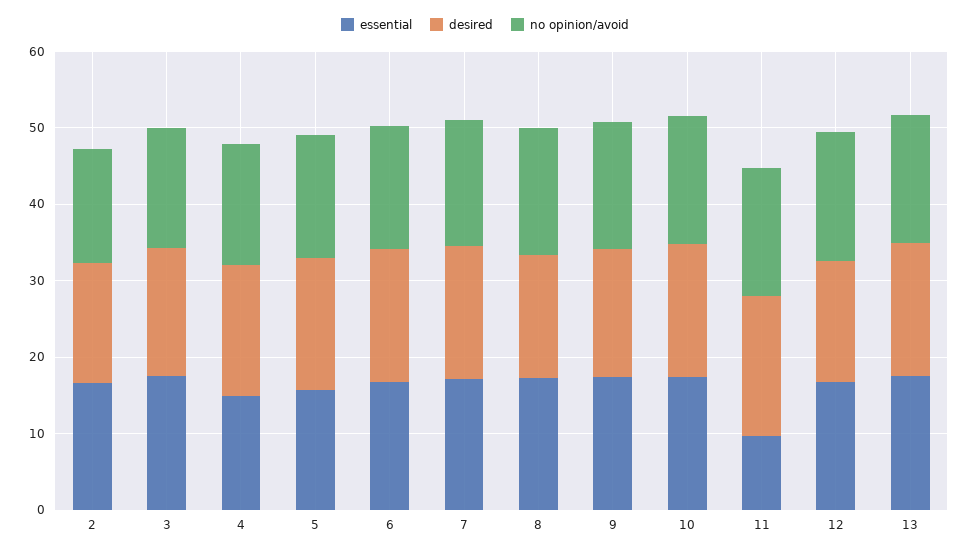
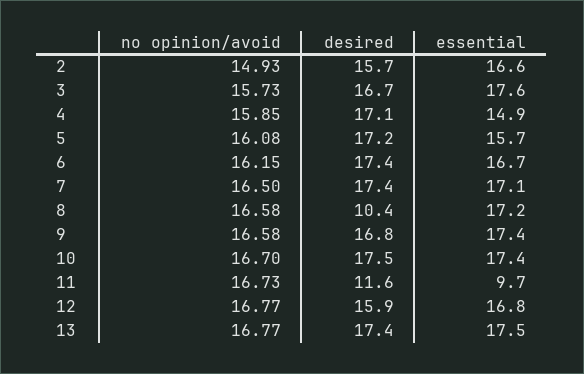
  {
    "essential": {
      "2": 16.6,
      "3": 17.6,
      "4": 14.9,
      "5": 15.7,
      "6": 16.7,
      "7": 17.1,
      "8": 17.2,
      "9": 17.4,
      "10": 17.4,
      "11": 9.7,
      "12": 16.8,
      "13": 17.5
    },
    "desired": {
      "2": 15.7,
      "3": 16.7,
      "4": 17.1,
      "5": 17.2,
      "6": 17.4,
      "7": 17.4,
-     "8": 16,
+     "8": 10.4,
      "9": 16.8,
      "10": 17.5,
-     "11": 18,
+     "11": 11.6,
      "12": 15.9,
      "13": 17.4
    },
    "no opinion/avoid": {
      "2": 14.93,
      "3": 15.73,
      "4": 15.85,
      "5": 16.08,
      "6": 16.15,
      "7": 16.5,
      "8": 16.58,
      "9": 16.58,
      "10": 16.7,
      "11": 16.73,
      "12": 16.77,
      "13": 16.77
    }
  }

